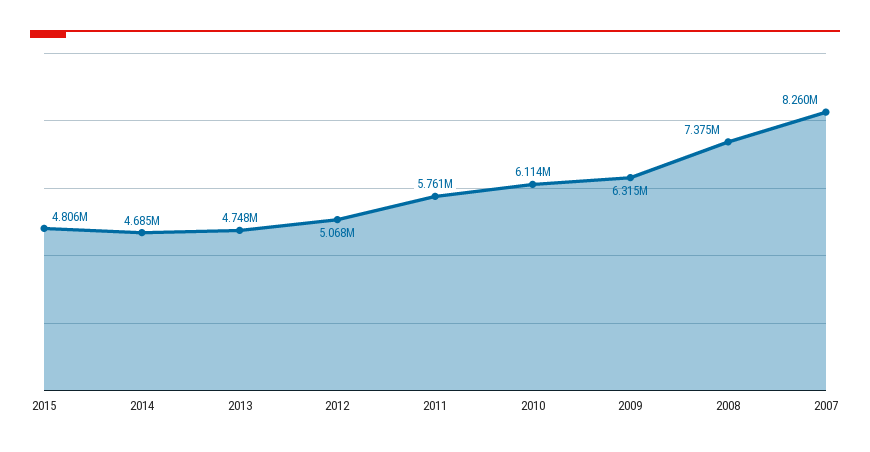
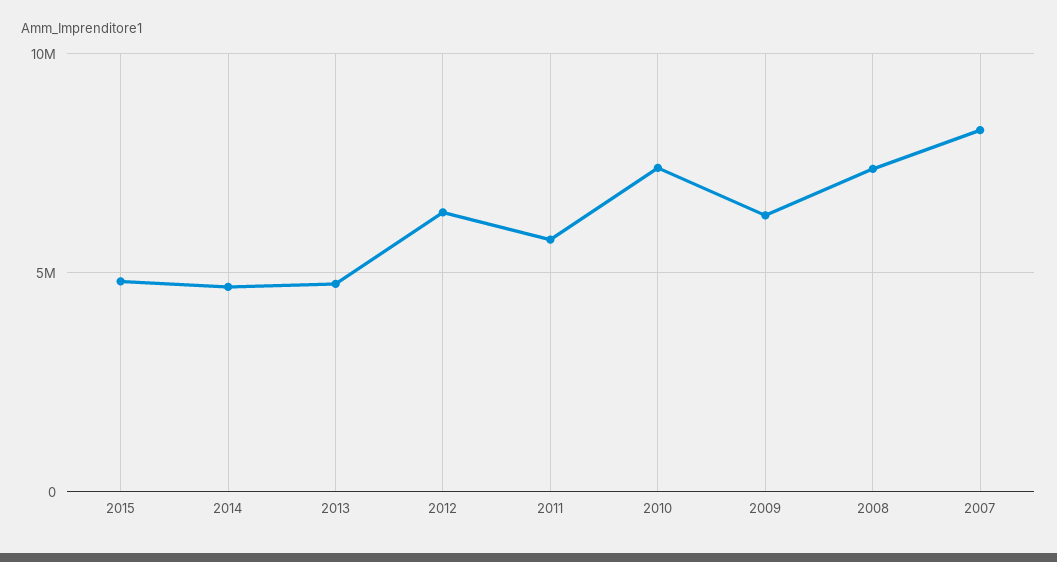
  {
    "2015": 4806000,
    "2014": 4685000,
    "2013": 4748000,
-   "2012": 5068000,
+   "2012": 6500000,
    "2011": 5761000,
-   "2010": 6114000,
+   "2010": 7500000,
    "2009": 6315000,
    "2008": 7375000,
    "2007": 8260000
  }

